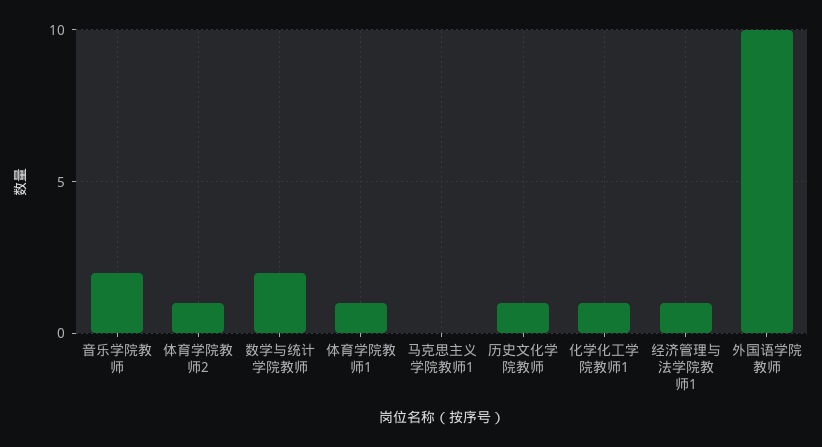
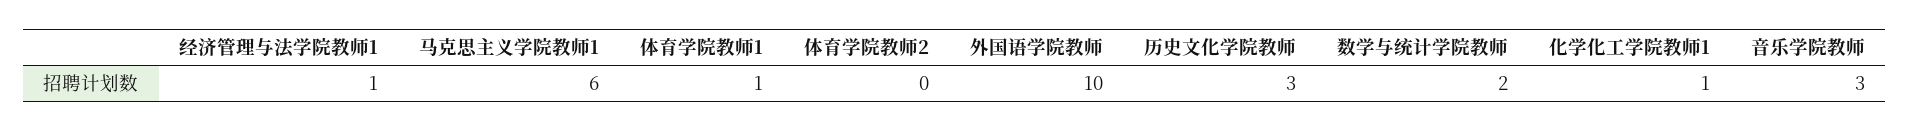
  {
-   "音乐学院教师": 2,
+   "音乐学院教师": 3,
-   "体育学院教师2": 1,
+   "体育学院教师2": 0,
    "数学与统计学院教师": 2,
    "体育学院教师1": 1,
-   "马克思主义学院教师1": 0,
+   "马克思主义学院教师1": 6,
-   "历史文化学院教师": 1,
+   "历史文化学院教师": 3,
    "化学化工学院教师1": 1,
    "经济管理与法学院教师1": 1,
    "外国语学院教师": 10
  }

